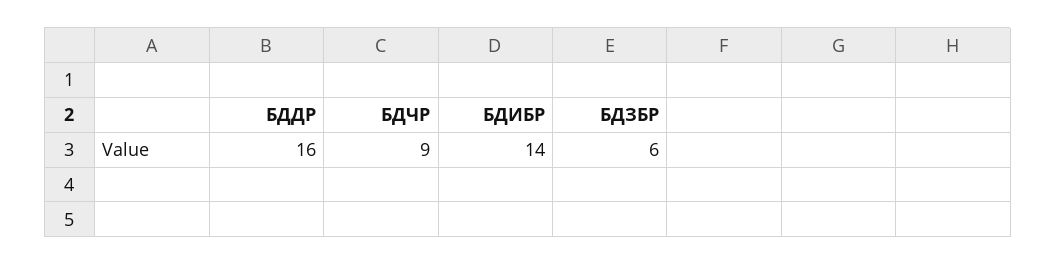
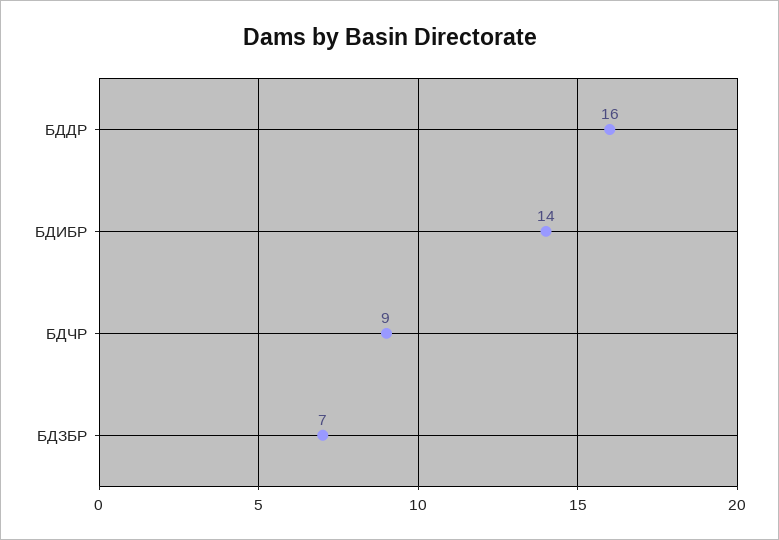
  {
    "БДДР": 16,
    "БДЧР": 9,
    "БДИБР": 14,
-   "БДЗБР": 6
+   "БДЗБР": 7
  }

